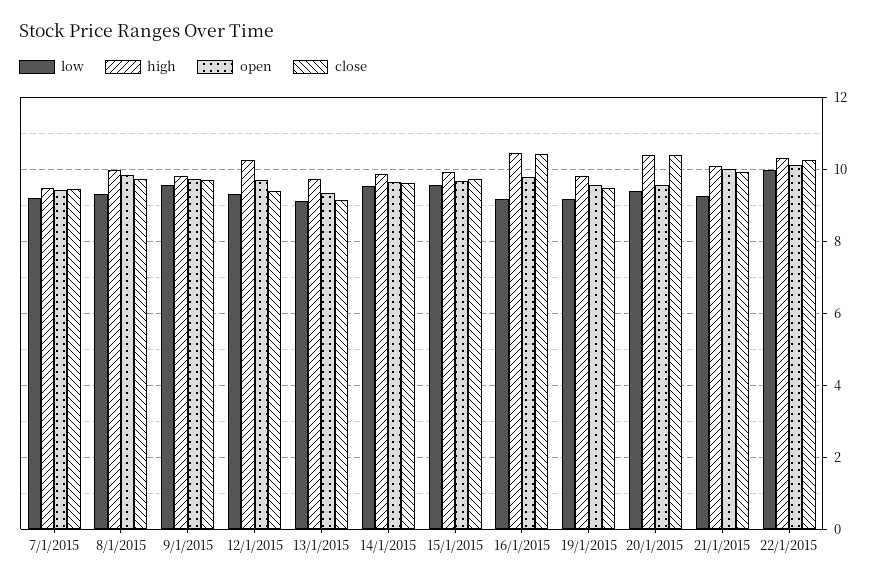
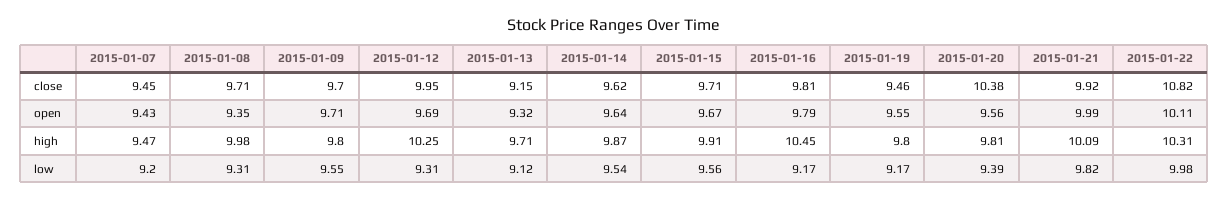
  {
    "low": {
      "7/1/2015": 9.2,
      "8/1/2015": 9.31,
      "9/1/2015": 9.55,
      "12/1/2015": 9.31,
      "13/1/2015": 9.12,
      "14/1/2015": 9.54,
      "15/1/2015": 9.56,
      "16/1/2015": 9.17,
      "19/1/2015": 9.17,
      "20/1/2015": 9.39,
-     "21/1/2015": 9.2,
+     "21/1/2015": 9.82,
      "22/1/2015": 9.98
    },
    "high": {
      "7/1/2015": 9.47,
      "8/1/2015": 9.98,
      "9/1/2015": 9.8,
      "12/1/2015": 10.25,
      "13/1/2015": 9.71,
      "14/1/2015": 9.87,
      "15/1/2015": 9.91,
      "16/1/2015": 10.45,
      "19/1/2015": 9.8,
-     "20/1/2015": 10.4,
+     "20/1/2015": 9.81,
      "21/1/2015": 10.09,
      "22/1/2015": 10.31
    },
    "open": {
      "7/1/2015": 9.43,
-     "8/1/2015": 9.8,
+     "8/1/2015": 9.35,
      "9/1/2015": 9.71,
      "12/1/2015": 9.69,
      "13/1/2015": 9.32,
      "14/1/2015": 9.64,
      "15/1/2015": 9.67,
      "16/1/2015": 9.79,
      "19/1/2015": 9.55,
      "20/1/2015": 9.56,
      "21/1/2015": 9.99,
      "22/1/2015": 10.11
    },
    "close": {
      "7/1/2015": 9.45,
      "8/1/2015": 9.71,
      "9/1/2015": 9.7,
-     "12/1/2015": 9.4,
+     "12/1/2015": 9.95,
      "13/1/2015": 9.15,
      "14/1/2015": 9.62,
      "15/1/2015": 9.71,
-     "16/1/2015": 10.4,
+     "16/1/2015": 9.81,
      "19/1/2015": 9.46,
      "20/1/2015": 10.38,
      "21/1/2015": 9.92,
-     "22/1/2015": 10.2
+     "22/1/2015": 10.82
    }
  }

